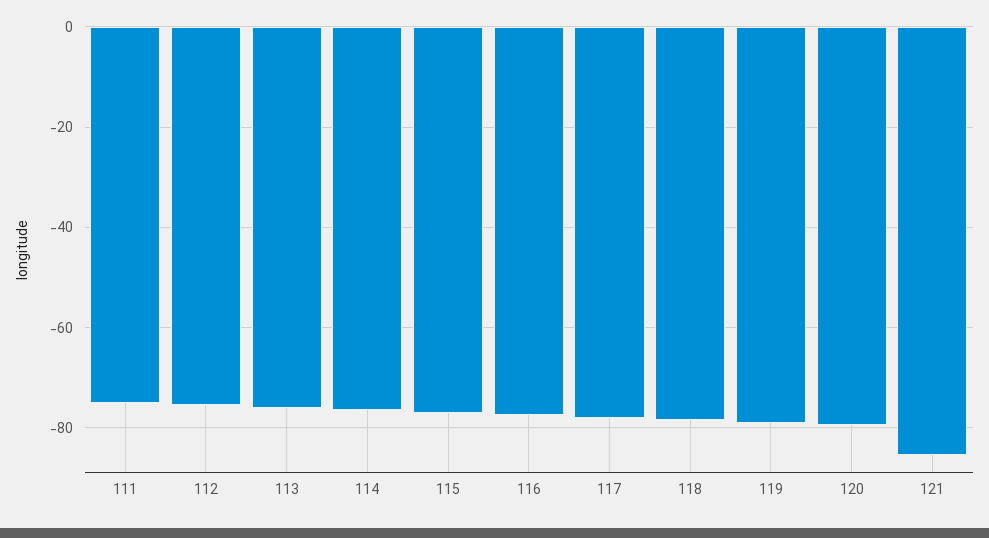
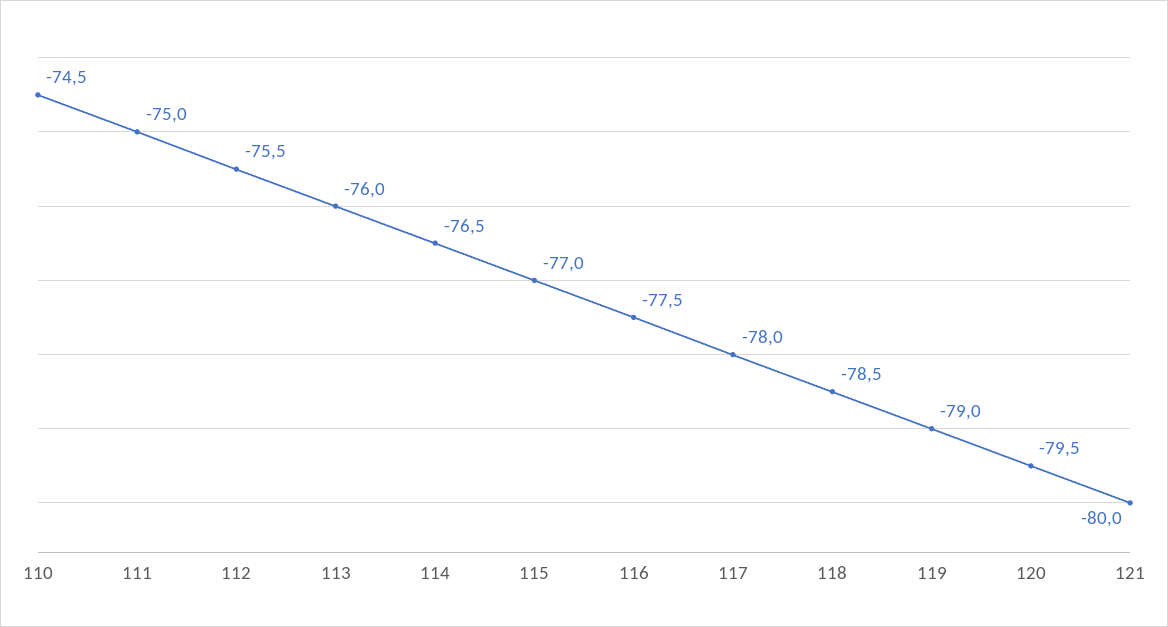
  {
    "111": -75,
    "112": -75.5,
    "113": -76,
    "114": -76.5,
    "115": -77,
    "116": -77.5,
    "117": -78,
    "118": -78.5,
    "119": -79,
    "120": -79.5,
-   "121": -86
+   "121": -80,
+   "110": -74.5
  }

